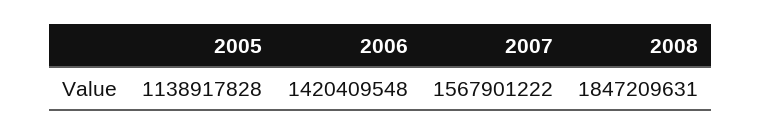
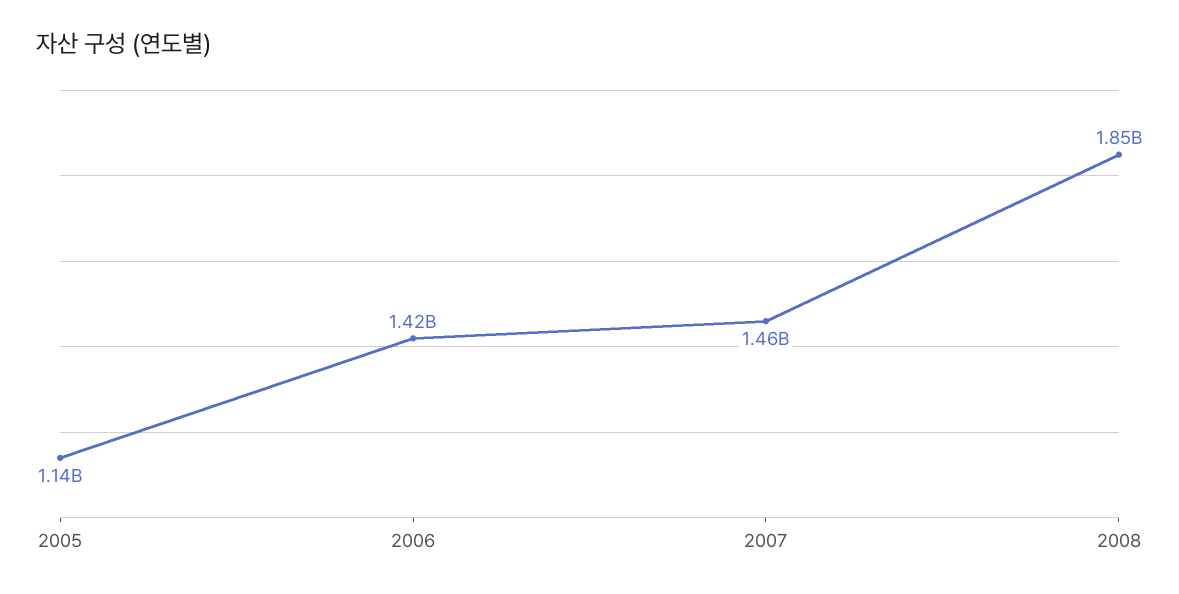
  {
    "2005": 1138917828,
    "2006": 1420409548,
-   "2007": 1567901222,
+   "2007": 1460000000,
    "2008": 1847209631
  }

